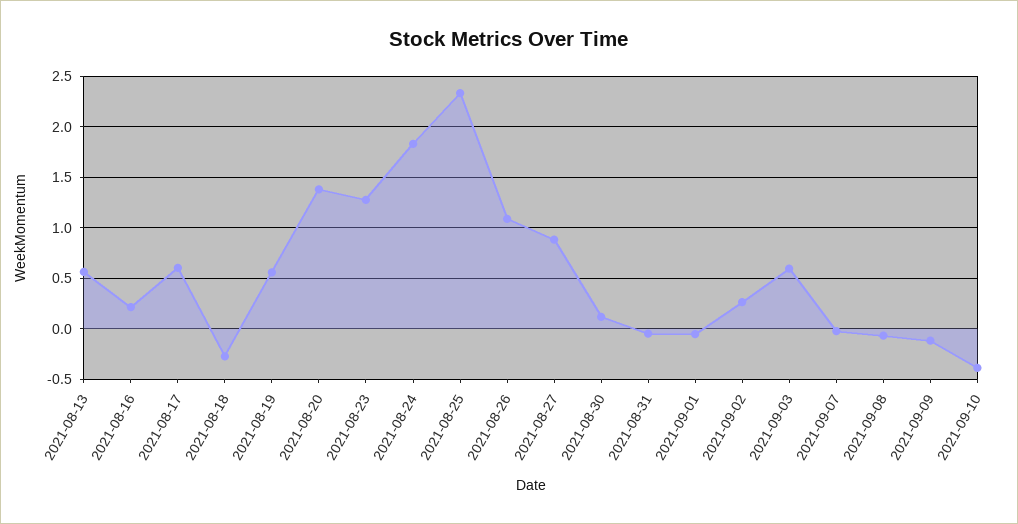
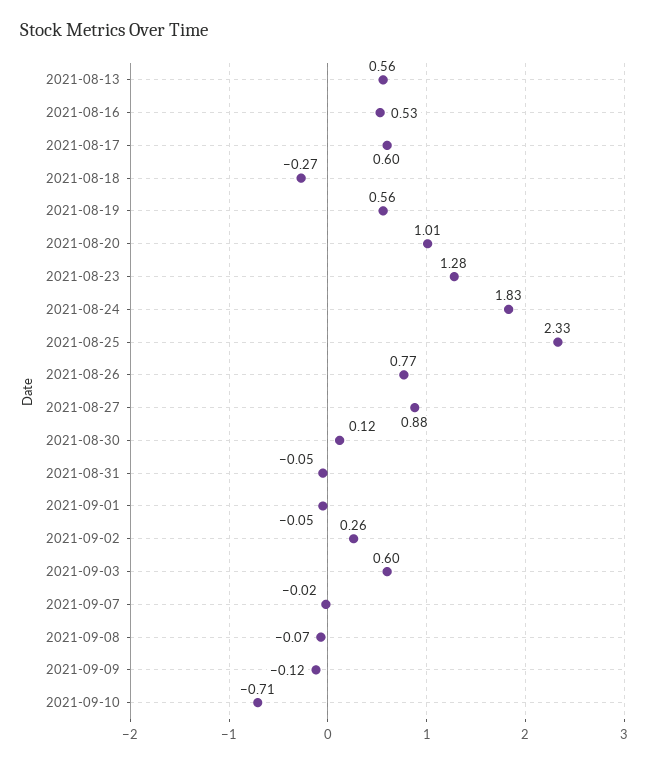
  {
    "2021-08-13": 0.56,
-   "2021-08-16": 0.2,
+   "2021-08-16": 0.53,
    "2021-08-17": 0.6,
    "2021-08-18": -0.27,
    "2021-08-19": 0.56,
-   "2021-08-20": 1.4,
+   "2021-08-20": 1.01,
    "2021-08-23": 1.28,
    "2021-08-24": 1.83,
    "2021-08-25": 2.33,
-   "2021-08-26": 1.1,
+   "2021-08-26": 0.77,
    "2021-08-27": 0.88,
    "2021-08-30": 0.12,
    "2021-08-31": -0.05,
    "2021-09-01": -0.05,
    "2021-09-02": 0.26,
    "2021-09-03": 0.6,
    "2021-09-07": -0.02,
    "2021-09-08": -0.07,
    "2021-09-09": -0.12,
-   "2021-09-10": -0.4
+   "2021-09-10": -0.71
  }

